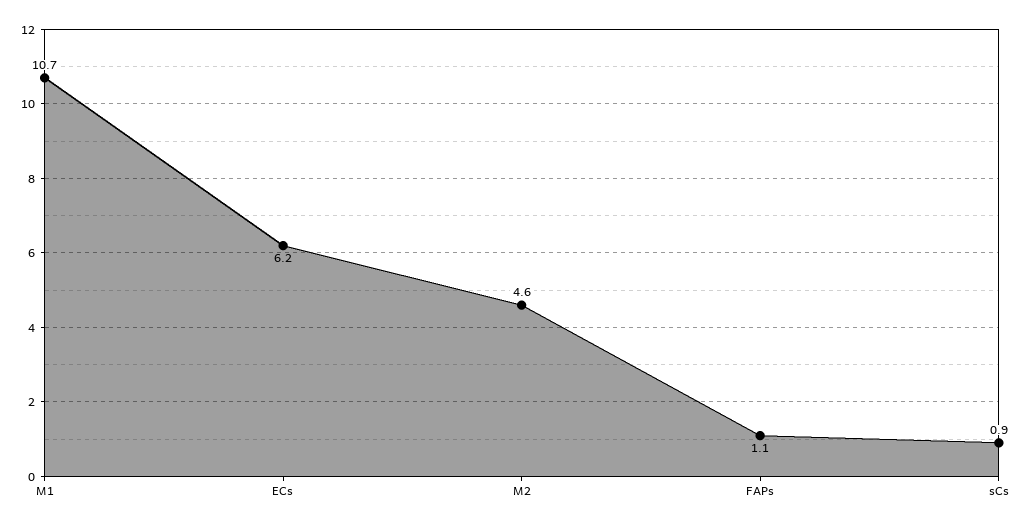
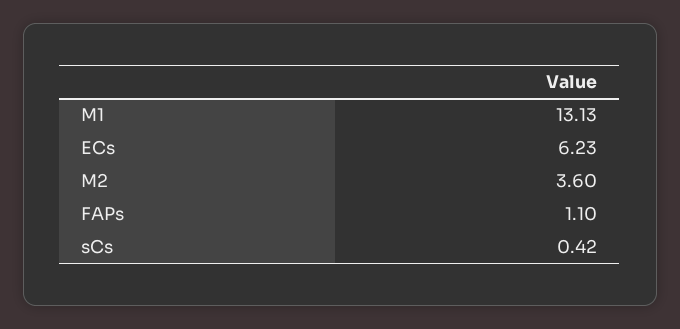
  {
-   "M1": 10.7,
+   "M1": 13.13,
    "ECs": 6.23,
-   "M2": 4.6,
+   "M2": 3.6,
    "FAPs": 1.1,
-   "sCs": 0.9
+   "sCs": 0.42
  }

